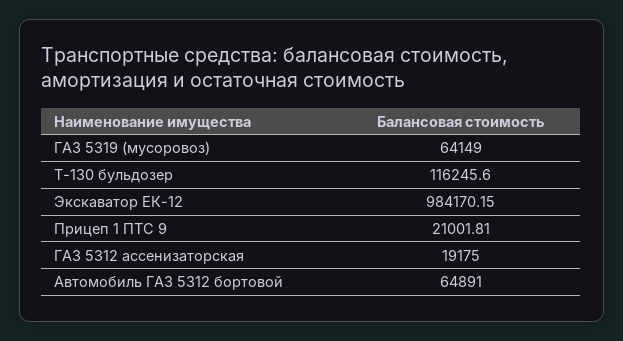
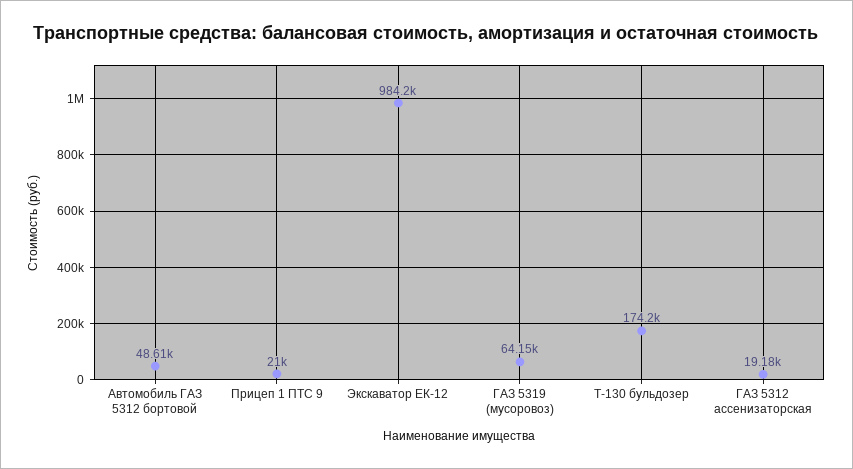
  {
    "ГАЗ 5319 (мусоровоз)": 64149,
-   "Т-130 бульдозер": 116245.6,
+   "Т-130 бульдозер": 174200,
    "Экскаватор ЕК-12": 984170.15,
    "Прицеп 1 ПТС 9": 21001.81,
    "ГАЗ 5312 ассенизаторская": 19175,
-   "Автомобиль ГАЗ 5312 бортовой": 64891
+   "Автомобиль ГАЗ 5312 бортовой": 48610
  }

